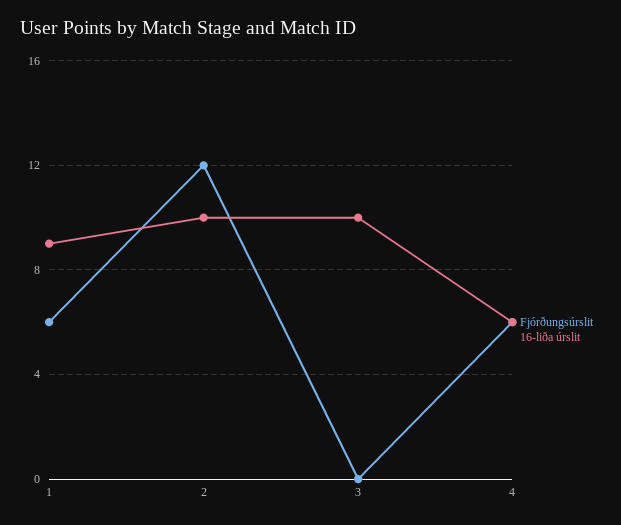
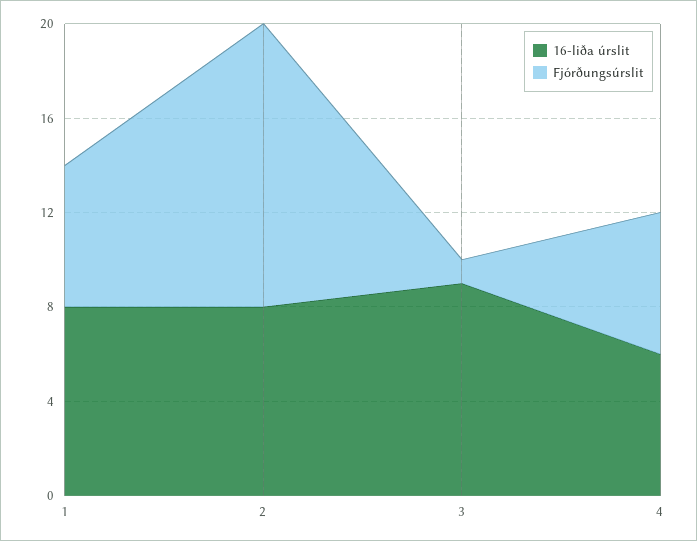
  {
    "Fjórðungsúrslit": {
      "1": 6,
      "2": 12,
-     "3": 0,
+     "3": 1,
      "4": 6
    },
    "16-liða úrslit": {
-     "1": 9,
+     "1": 8,
-     "2": 10,
+     "2": 8,
-     "3": 10,
+     "3": 9,
      "4": 6
    }
  }

